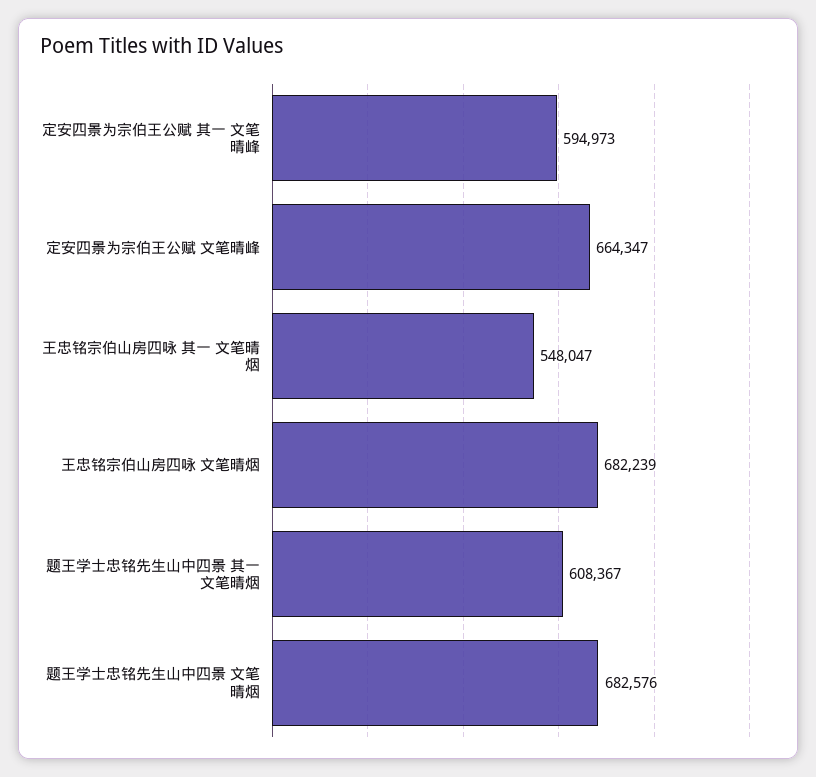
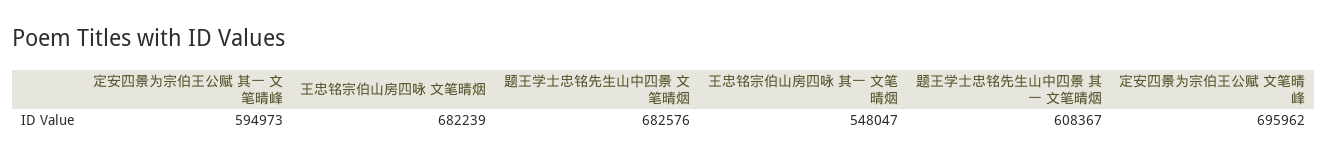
  {
    "定安四景为宗伯王公赋 其一 文笔晴峰": 594973,
-   "定安四景为宗伯王公赋 文笔晴峰": 664347,
+   "定安四景为宗伯王公赋 文笔晴峰": 695962,
    "王忠铭宗伯山房四咏 其一 文笔晴烟": 548047,
    "王忠铭宗伯山房四咏 文笔晴烟": 682239,
    "题王学士忠铭先生山中四景 其一 文笔晴烟": 608367,
    "题王学士忠铭先生山中四景 文笔晴烟": 682576
  }

